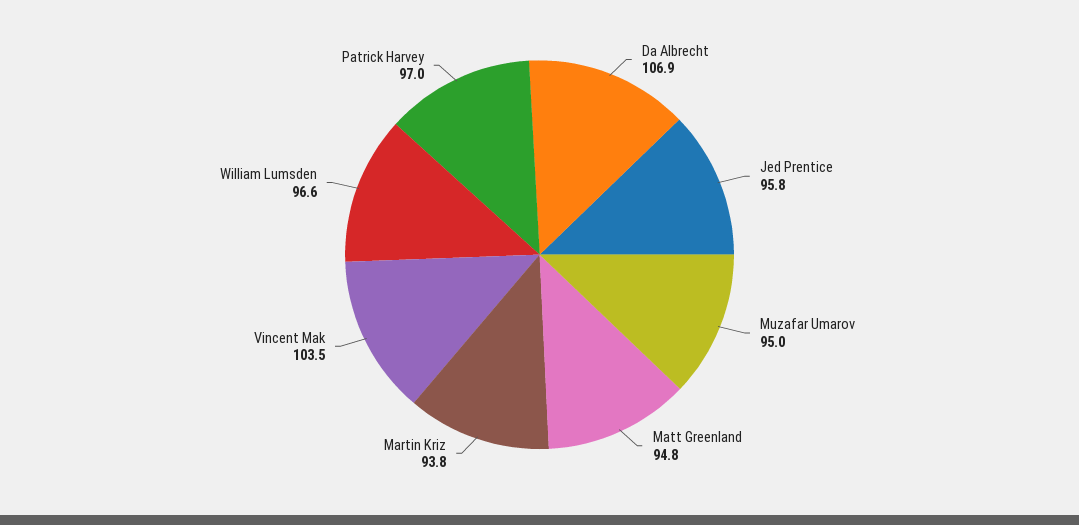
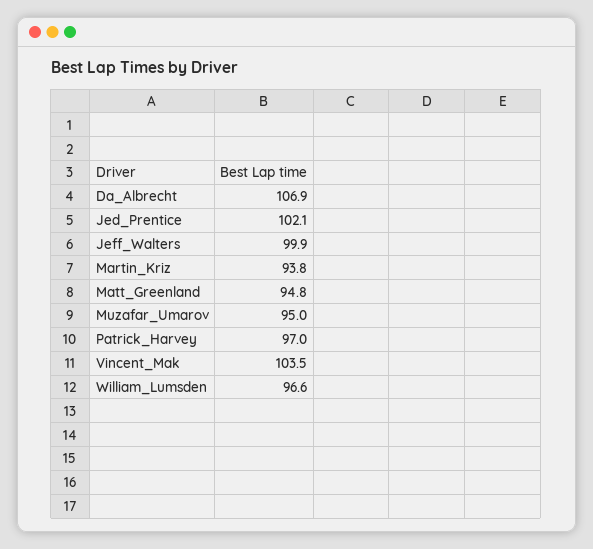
  {
    "Da Albrecht": 106.9,
-   "Jed Prentice": 95.8,
+   "Jed Prentice": 102.1,
    "Muzafar Umarov": 95,
    "Matt Greenland": 94.8,
    "Martin Kriz": 93.8,
    "Vincent Mak": 103.5,
    "William Lumsden": 96.6,
-   "Patrick Harvey": 97
+   "Patrick Harvey": 97,
+   "Jeff_Walters": 99.9
  }

